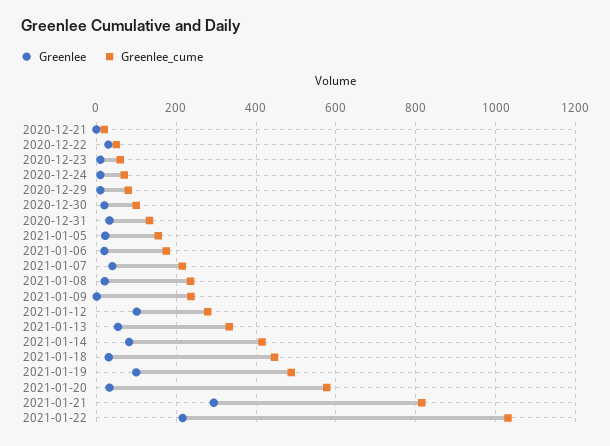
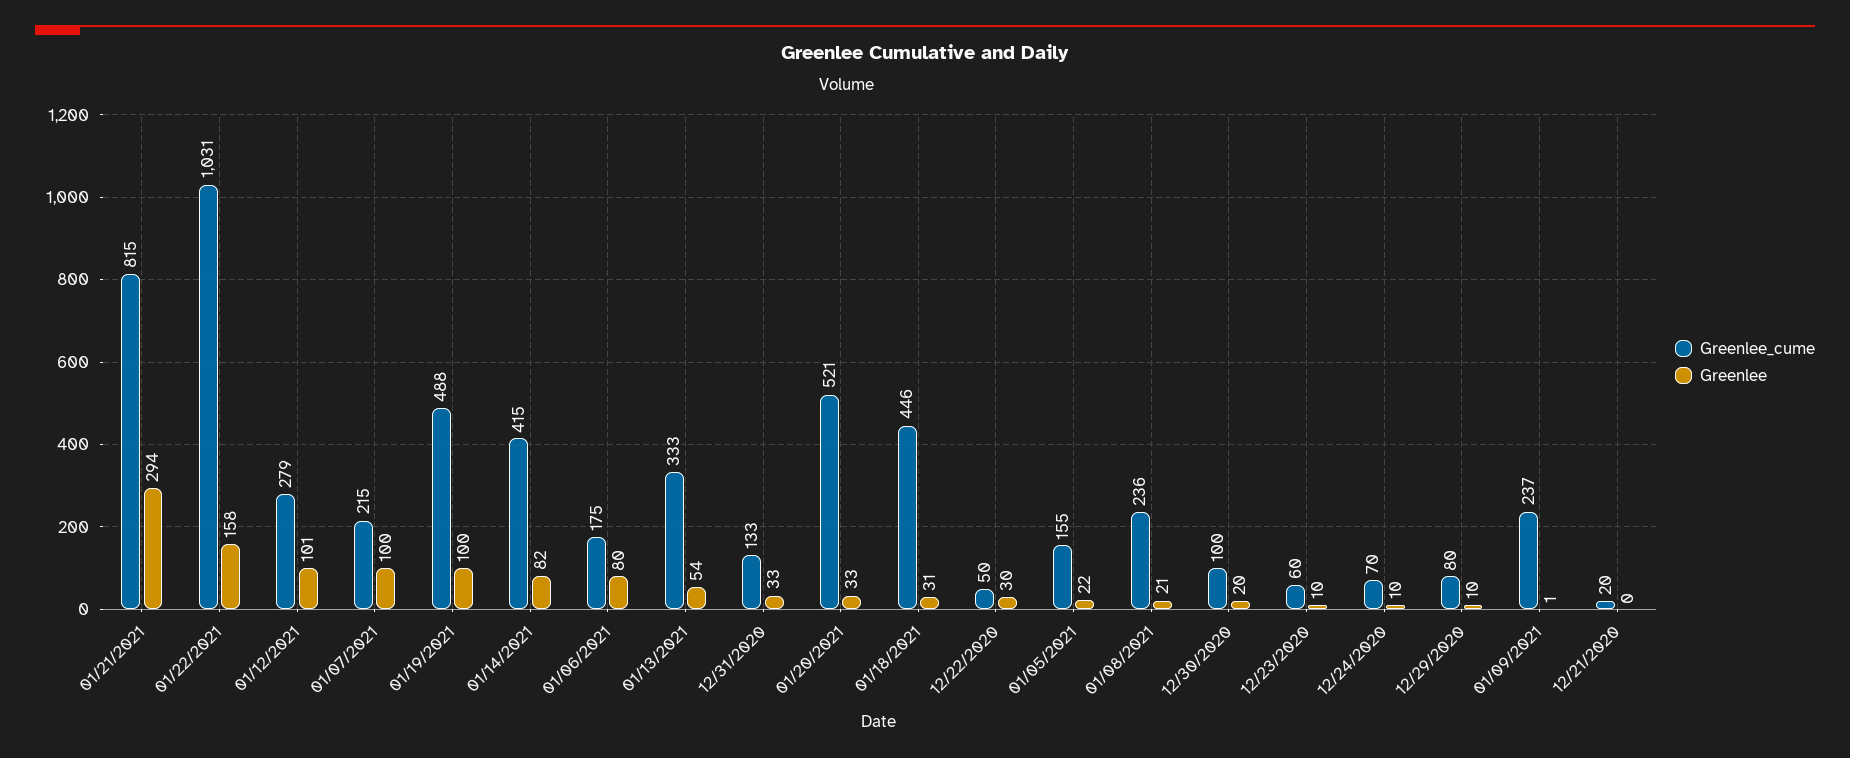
  {
    "Greenlee": {
      "2020-12-21": 0,
      "2020-12-22": 30,
      "2020-12-23": 10,
      "2020-12-24": 10,
      "2020-12-29": 10,
      "2020-12-30": 20,
      "2020-12-31": 33,
      "2021-01-05": 22,
-     "2021-01-06": 20,
+     "2021-01-06": 80,
-     "2021-01-07": 40,
+     "2021-01-07": 100,
      "2021-01-08": 21,
      "2021-01-09": 1,
      "2021-01-12": 101,
      "2021-01-13": 54,
      "2021-01-14": 82,
      "2021-01-18": 31,
      "2021-01-19": 100,
      "2021-01-20": 33,
      "2021-01-21": 294,
-     "2021-01-22": 220
+     "2021-01-22": 158
    },
    "Greenlee_cume": {
      "2020-12-21": 20,
      "2020-12-22": 50,
      "2020-12-23": 60,
      "2020-12-24": 70,
      "2020-12-29": 80,
      "2020-12-30": 100,
      "2020-12-31": 133,
      "2021-01-05": 155,
      "2021-01-06": 175,
      "2021-01-07": 215,
      "2021-01-08": 236,
      "2021-01-09": 237,
      "2021-01-12": 279,
      "2021-01-13": 333,
      "2021-01-14": 415,
      "2021-01-18": 446,
      "2021-01-19": 488,
-     "2021-01-20": 580,
+     "2021-01-20": 521,
      "2021-01-21": 815,
      "2021-01-22": 1031
    }
  }

